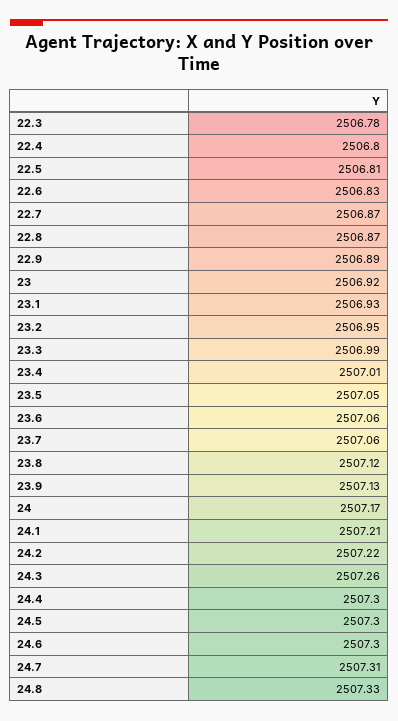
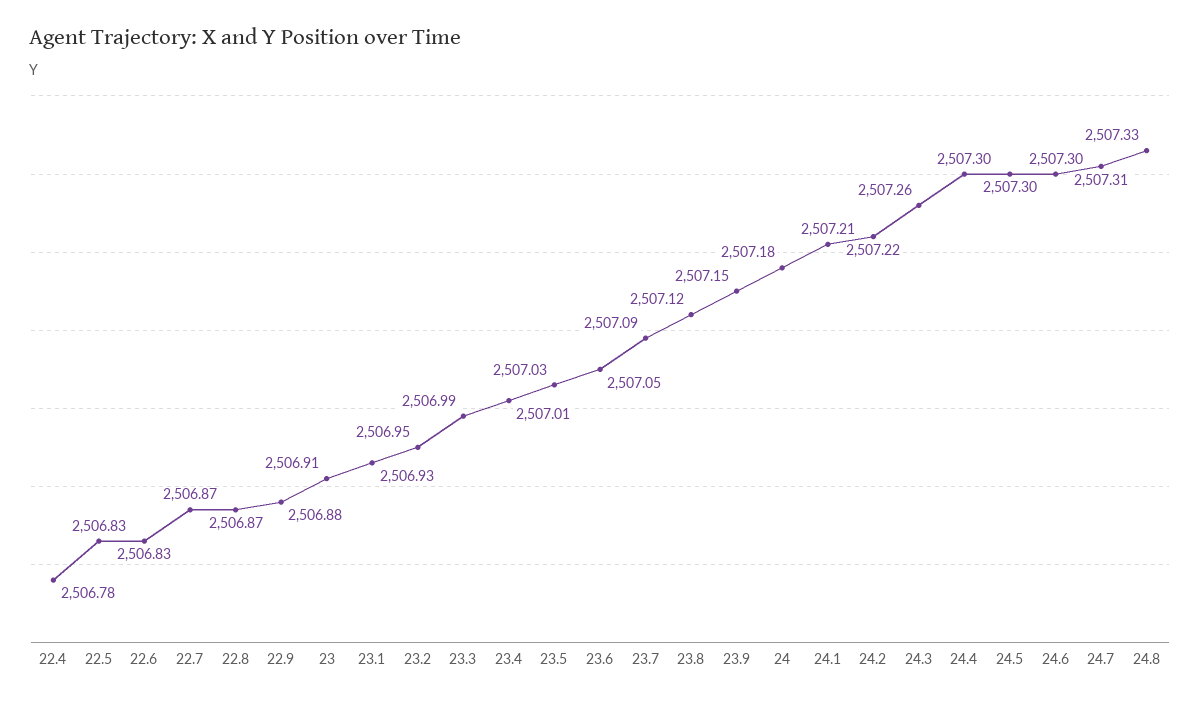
  {
-   "22.3": 2506.78,
-   "22.4": 2506.8,
+   "22.4": 2506.78,
-   "22.5": 2506.81,
+   "22.5": 2506.83,
    "22.6": 2506.83,
    "22.7": 2506.87,
    "22.8": 2506.87,
-   "22.9": 2506.89,
+   "22.9": 2506.88,
-   "23": 2506.92,
+   "23": 2506.91,
    "23.1": 2506.93,
    "23.2": 2506.95,
    "23.3": 2506.99,
    "23.4": 2507.01,
-   "23.5": 2507.05,
+   "23.5": 2507.03,
-   "23.6": 2507.06,
+   "23.6": 2507.05,
-   "23.7": 2507.06,
+   "23.7": 2507.09,
    "23.8": 2507.12,
-   "23.9": 2507.13,
+   "23.9": 2507.15,
-   "24": 2507.17,
+   "24": 2507.18,
    "24.1": 2507.21,
    "24.2": 2507.22,
    "24.3": 2507.26,
    "24.4": 2507.3,
    "24.5": 2507.3,
    "24.6": 2507.3,
    "24.7": 2507.31,
    "24.8": 2507.33
  }

